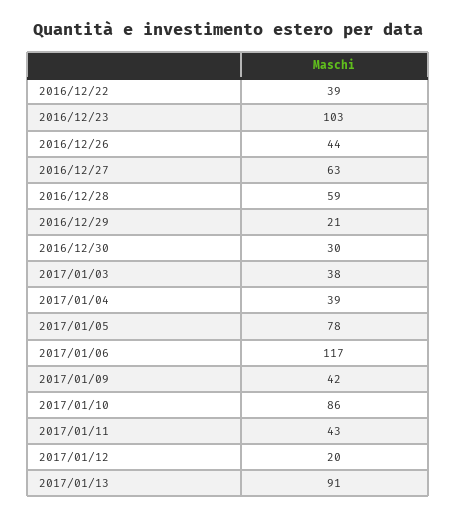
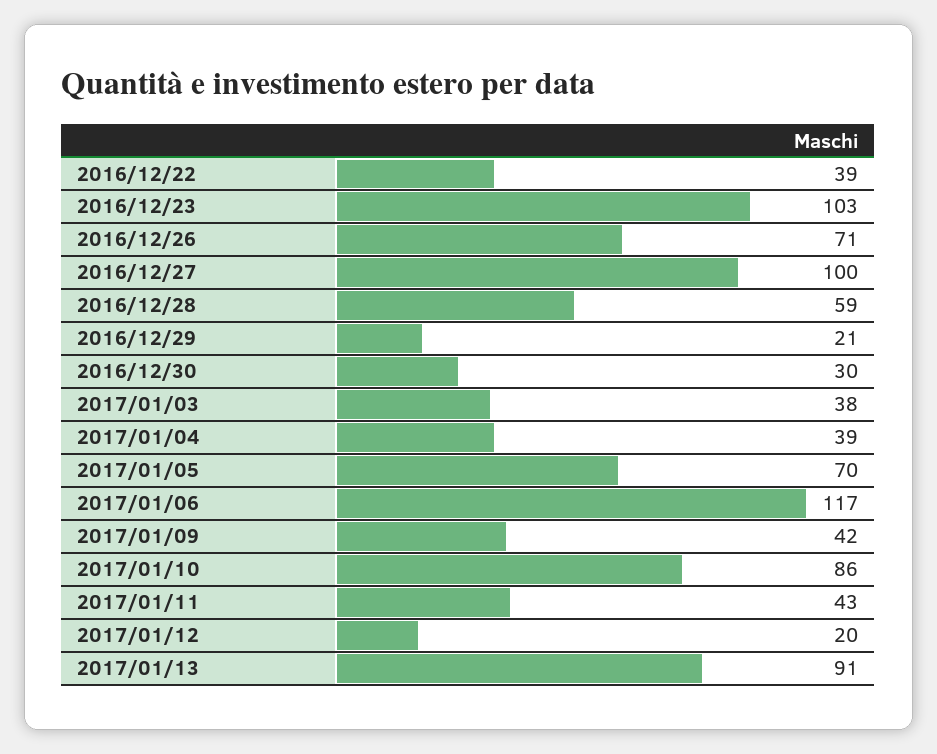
  {
    "2016/12/22": 39,
    "2016/12/23": 103,
-   "2016/12/26": 44,
+   "2016/12/26": 71,
-   "2016/12/27": 63,
+   "2016/12/27": 100,
    "2016/12/28": 59,
    "2016/12/29": 21,
    "2016/12/30": 30,
    "2017/01/03": 38,
    "2017/01/04": 39,
-   "2017/01/05": 78,
+   "2017/01/05": 70,
    "2017/01/06": 117,
    "2017/01/09": 42,
    "2017/01/10": 86,
    "2017/01/11": 43,
    "2017/01/12": 20,
    "2017/01/13": 91
  }

